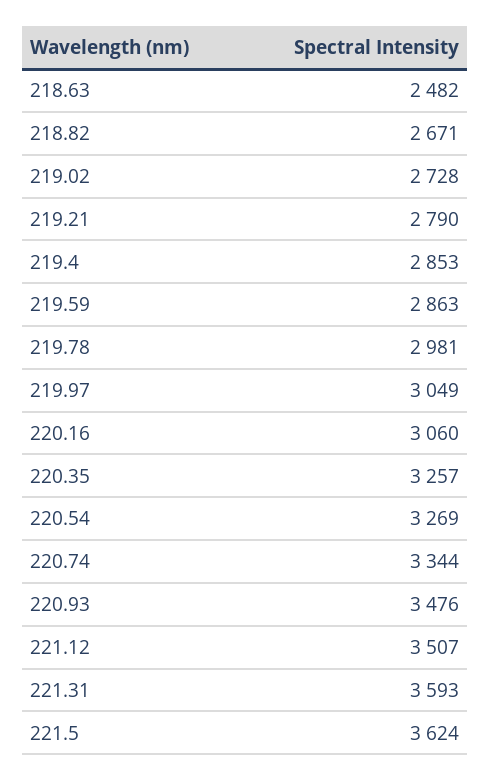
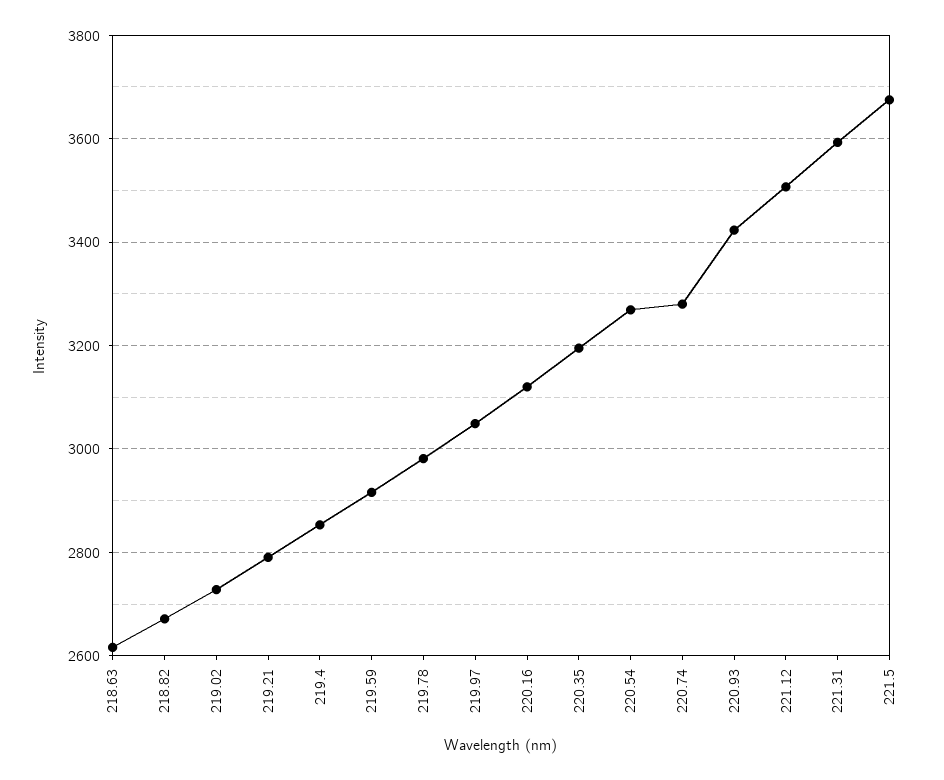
  {
-   "218.63": 2482,
+   "218.63": 2620,
    "218.82": 2671,
    "219.02": 2728,
    "219.21": 2790,
    "219.4": 2853,
-   "219.59": 2863,
+   "219.59": 2920,
    "219.78": 2981,
    "219.97": 3049,
-   "220.16": 3060,
+   "220.16": 3120,
-   "220.35": 3257,
+   "220.35": 3200,
    "220.54": 3269,
-   "220.74": 3344,
+   "220.74": 3280,
-   "220.93": 3476,
+   "220.93": 3420,
    "221.12": 3507,
    "221.31": 3593,
-   "221.5": 3624
+   "221.5": 3680
  }

